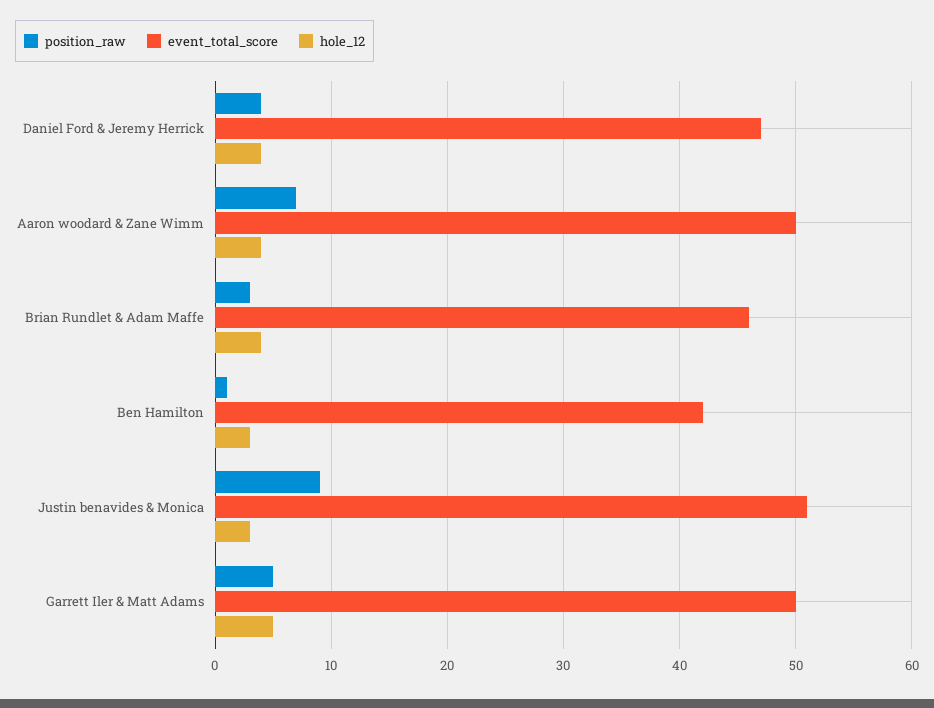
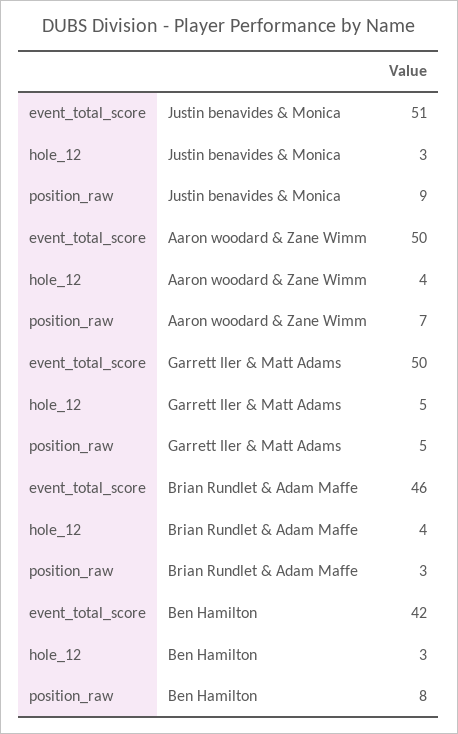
  {
    "position_raw": {
-     "Daniel Ford & Jeremy Herrick": 4,
      "Aaron woodard & Zane Wimm": 7,
      "Brian Rundlet & Adam Maffe": 3,
-     "Ben Hamilton": 1,
+     "Ben Hamilton": 8,
      "Justin benavides & Monica": 9,
      "Garrett Iler & Matt Adams": 5
    },
    "event_total_score": {
-     "Daniel Ford & Jeremy Herrick": 47,
      "Aaron woodard & Zane Wimm": 50,
      "Brian Rundlet & Adam Maffe": 46,
      "Ben Hamilton": 42,
      "Justin benavides & Monica": 51,
      "Garrett Iler & Matt Adams": 50
    },
    "hole_12": {
-     "Daniel Ford & Jeremy Herrick": 4,
      "Aaron woodard & Zane Wimm": 4,
      "Brian Rundlet & Adam Maffe": 4,
      "Ben Hamilton": 3,
      "Justin benavides & Monica": 3,
      "Garrett Iler & Matt Adams": 5
    }
  }

